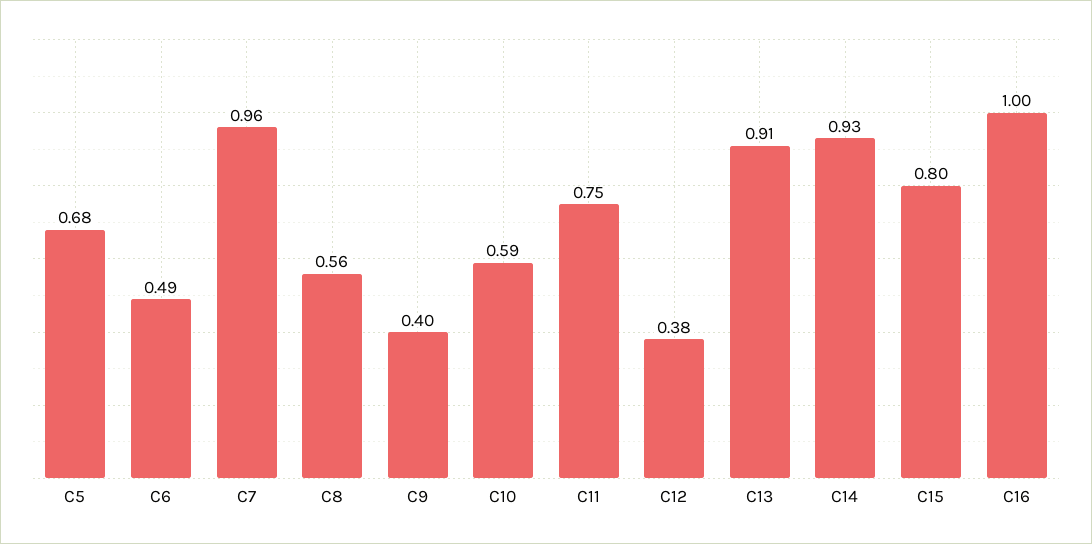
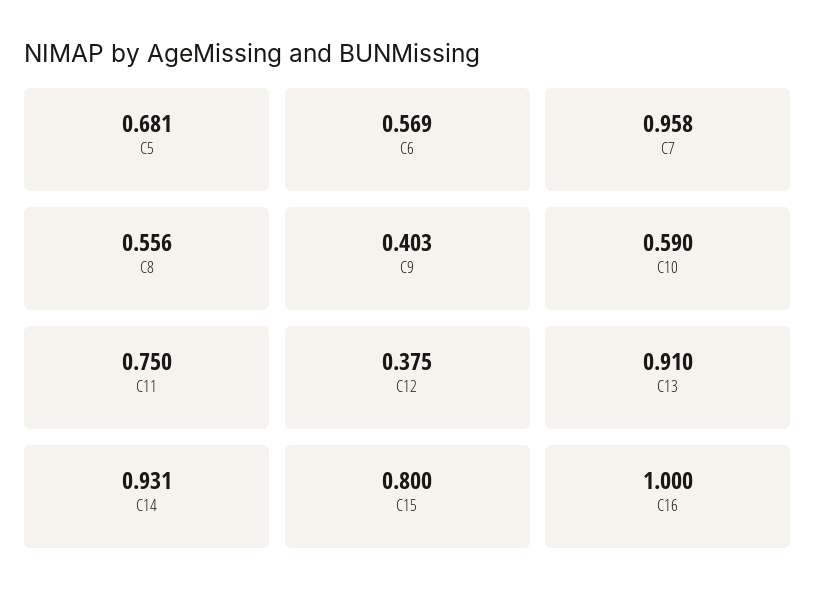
  {
    "C5": 0.681,
-   "C6": 0.49,
+   "C6": 0.569,
    "C7": 0.958,
    "C8": 0.556,
    "C9": 0.403,
    "C10": 0.59,
    "C11": 0.75,
    "C12": 0.375,
    "C13": 0.91,
    "C14": 0.931,
    "C15": 0.8,
    "C16": 1
  }

